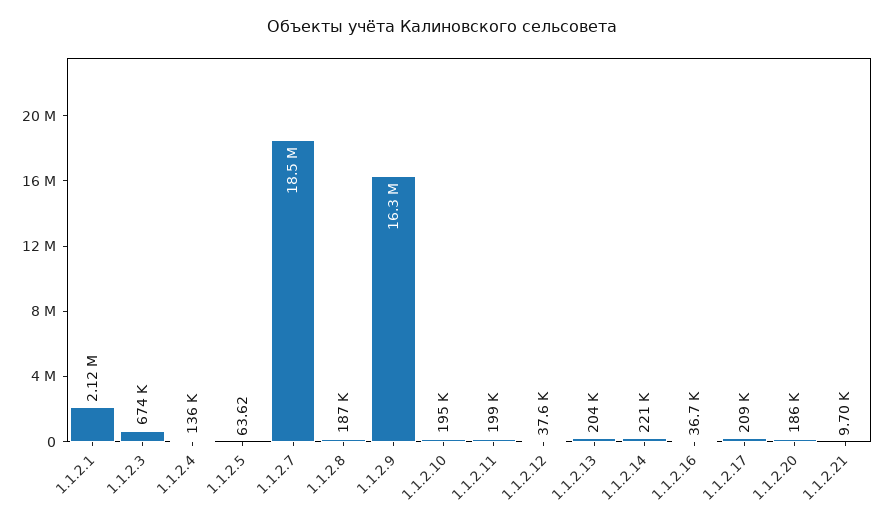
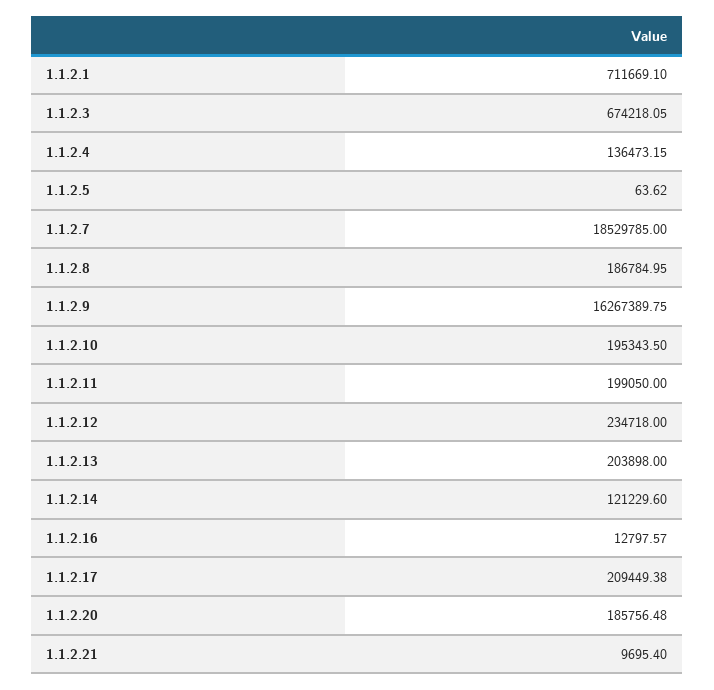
  {
-   "1.1.2.1": 2120000,
+   "1.1.2.1": 711669.1,
    "1.1.2.3": 674218.05,
    "1.1.2.4": 136473.15,
    "1.1.2.5": 63.62,
    "1.1.2.7": 18529785,
    "1.1.2.8": 186784.95,
    "1.1.2.9": 16267389.75,
    "1.1.2.10": 195343.5,
    "1.1.2.11": 199050,
-   "1.1.2.12": 37600,
+   "1.1.2.12": 234718,
    "1.1.2.13": 203898,
-   "1.1.2.14": 221000,
+   "1.1.2.14": 121229.6,
-   "1.1.2.16": 36700,
+   "1.1.2.16": 12797.57,
    "1.1.2.17": 209449.38,
    "1.1.2.20": 185756.48,
    "1.1.2.21": 9695.4
  }

